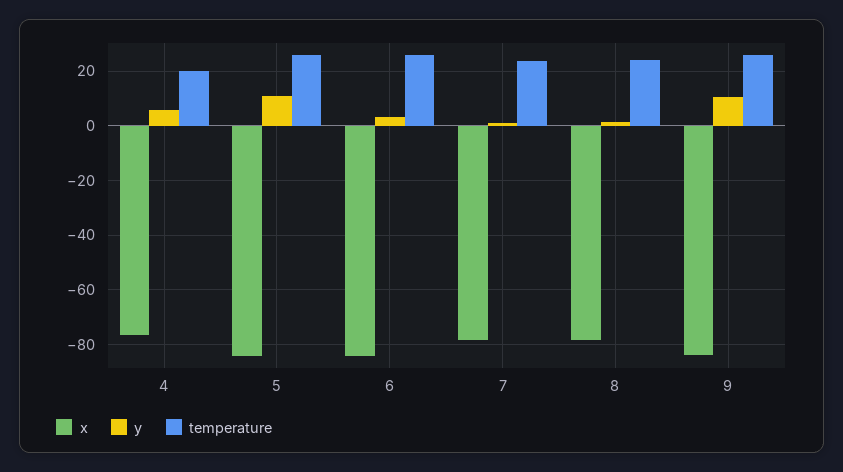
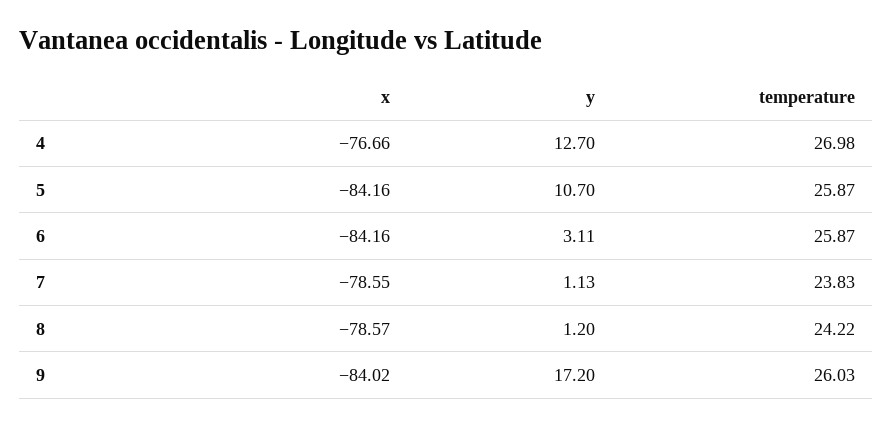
  {
    "x": {
      "4": -76.66,
      "5": -84.16,
      "6": -84.16,
      "7": -78.55,
      "8": -78.57,
      "9": -84.02
    },
    "y": {
-     "4": 5,
+     "4": 12.7,
      "5": 10.7,
      "6": 3.11,
      "7": 1.13,
      "8": 1.2,
-     "9": 10
+     "9": 17.2
    },
    "temperature": {
-     "4": 20,
+     "4": 26.98,
      "5": 25.87,
      "6": 25.87,
      "7": 23.83,
      "8": 24.22,
      "9": 26.03
    }
  }

